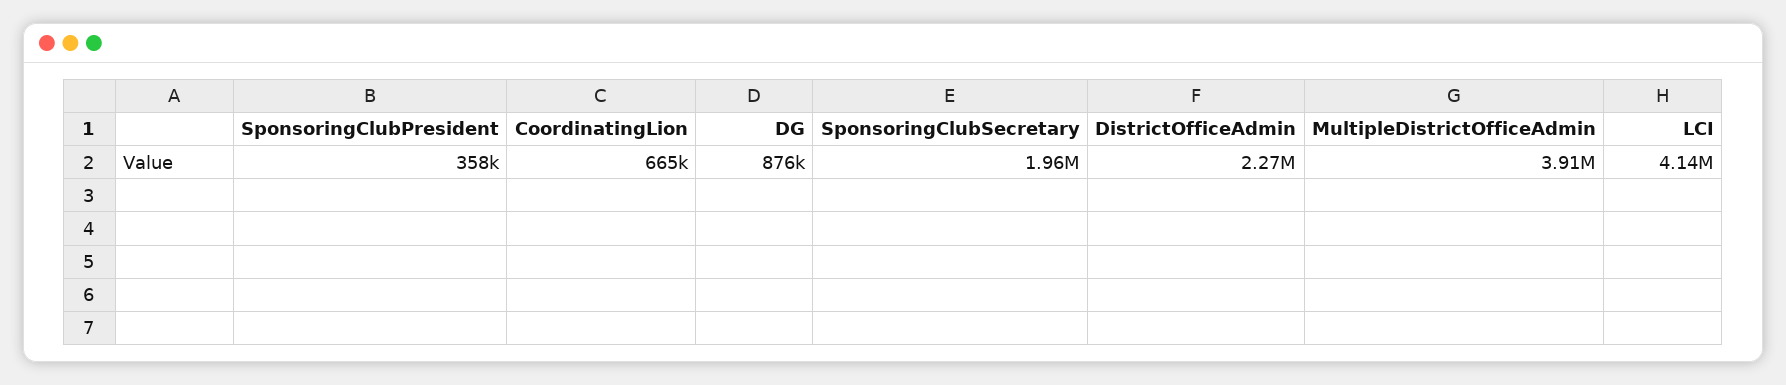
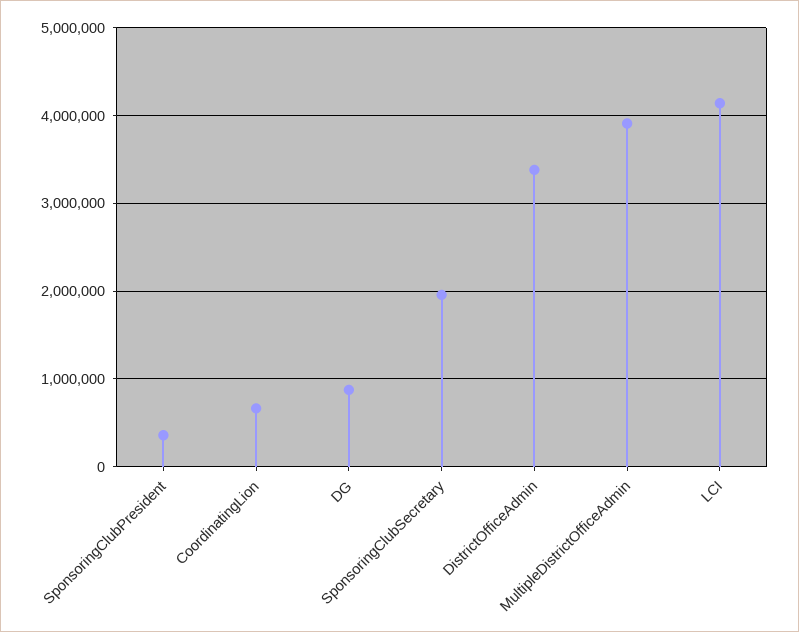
  {
    "SponsoringClubPresident": 358000,
    "CoordinatingLion": 665000,
    "DG": 876000,
    "SponsoringClubSecretary": 1960000,
-   "DistrictOfficeAdmin": 2270000,
+   "DistrictOfficeAdmin": 3400000,
    "MultipleDistrictOfficeAdmin": 3910000,
    "LCI": 4140000
  }

